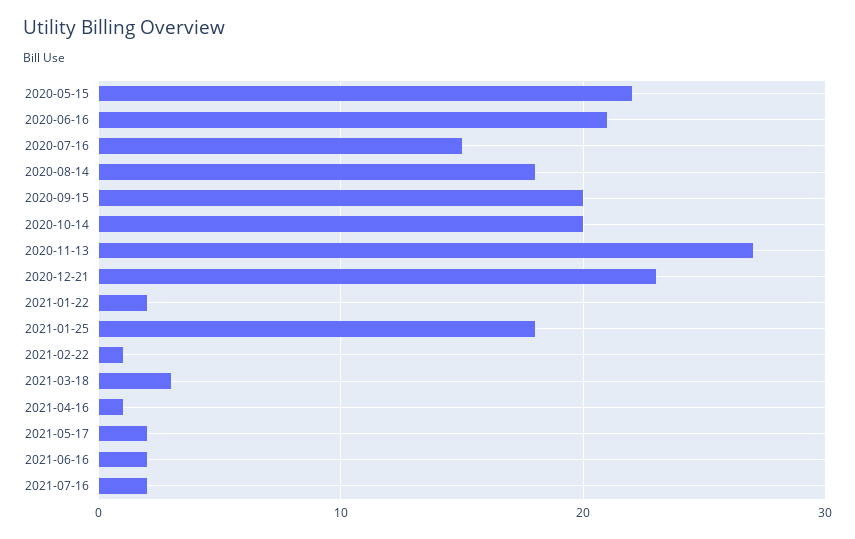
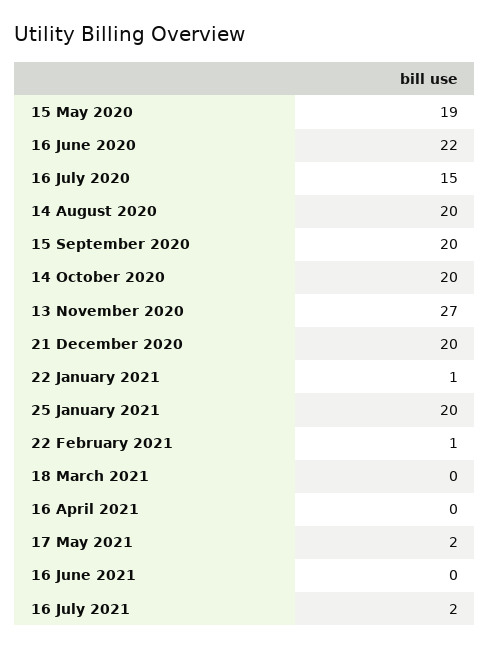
  {
-   "2020-05-15": 22,
+   "2020-05-15": 19,
-   "2020-06-16": 21,
+   "2020-06-16": 22,
    "2020-07-16": 15,
-   "2020-08-14": 18,
+   "2020-08-14": 20,
    "2020-09-15": 20,
    "2020-10-14": 20,
    "2020-11-13": 27,
-   "2020-12-21": 23,
+   "2020-12-21": 20,
-   "2021-01-22": 2,
+   "2021-01-22": 1,
-   "2021-01-25": 18,
+   "2021-01-25": 20,
    "2021-02-22": 1,
-   "2021-03-18": 3,
+   "2021-03-18": 0,
-   "2021-04-16": 1,
+   "2021-04-16": 0,
    "2021-05-17": 2,
-   "2021-06-16": 2,
+   "2021-06-16": 0,
    "2021-07-16": 2
  }

